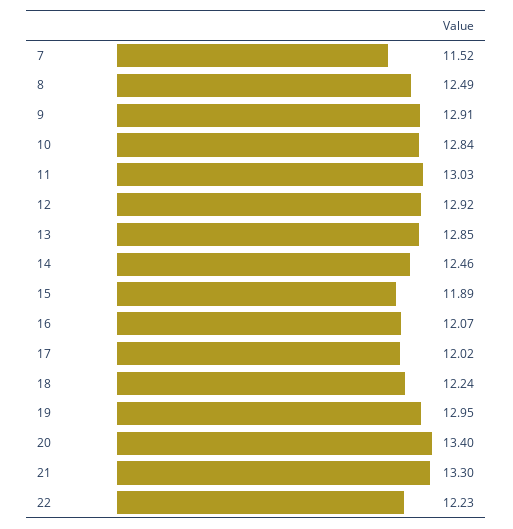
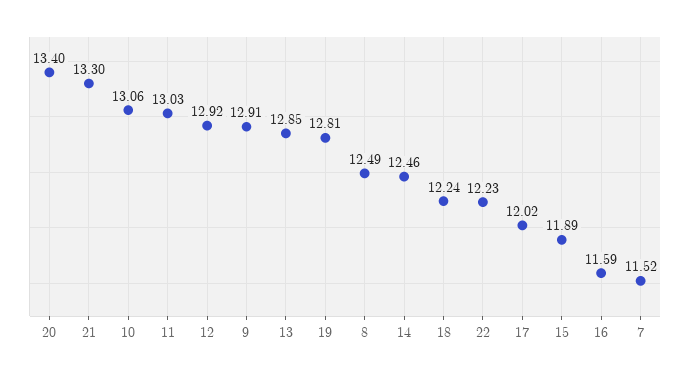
  {
    "7": 11.52,
    "8": 12.49,
    "9": 12.91,
-   "10": 12.84,
+   "10": 13.06,
    "11": 13.03,
    "12": 12.92,
    "13": 12.85,
    "14": 12.46,
    "15": 11.89,
-   "16": 12.07,
+   "16": 11.59,
    "17": 12.02,
    "18": 12.24,
-   "19": 12.95,
+   "19": 12.81,
    "20": 13.4,
    "21": 13.3,
    "22": 12.23
  }

